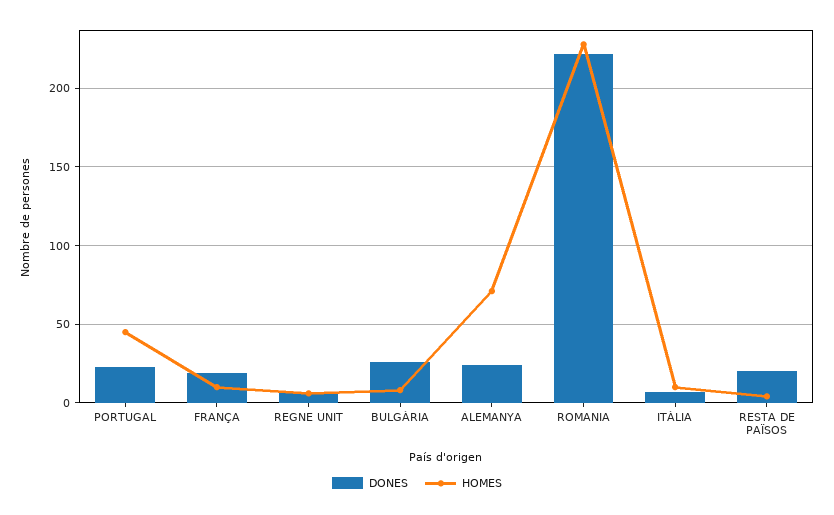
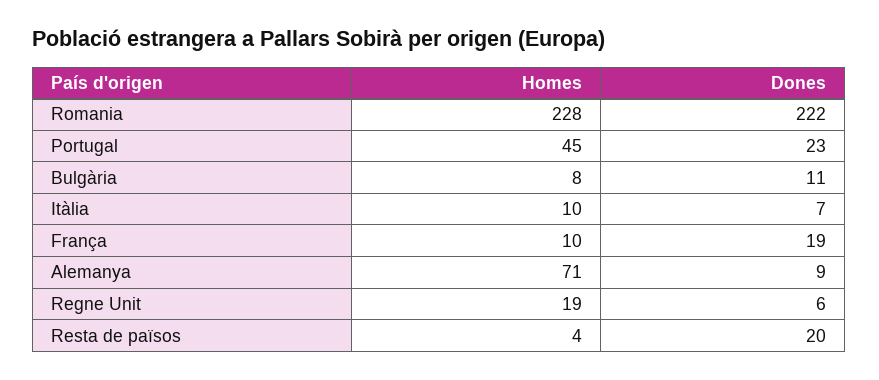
  {
    "DONES": {
      "PORTUGAL": 23,
      "FRANÇA": 19,
      "REGNE UNIT": 6,
-     "BULGÀRIA": 25,
+     "BULGÀRIA": 11,
-     "ALEMANYA": 25,
+     "ALEMANYA": 9,
      "ROMANIA": 222,
      "ITÀLIA": 7,
      "RESTA DE PAÏSOS": 20
    },
    "HOMES": {
      "PORTUGAL": 45,
      "FRANÇA": 10,
-     "REGNE UNIT": 5,
+     "REGNE UNIT": 19,
      "BULGÀRIA": 8,
      "ALEMANYA": 71,
      "ROMANIA": 228,
      "ITÀLIA": 10,
      "RESTA DE PAÏSOS": 4
    }
  }

